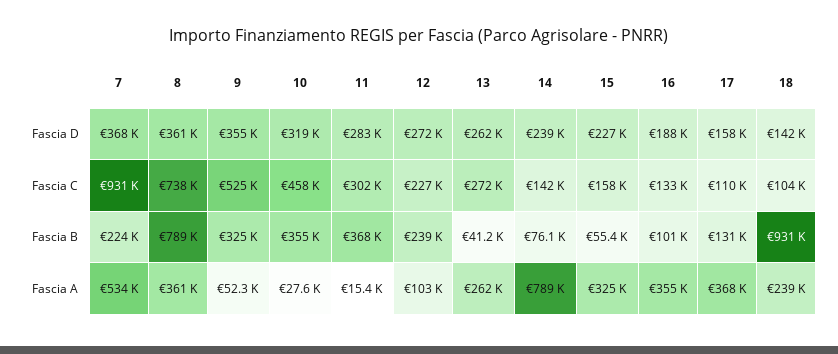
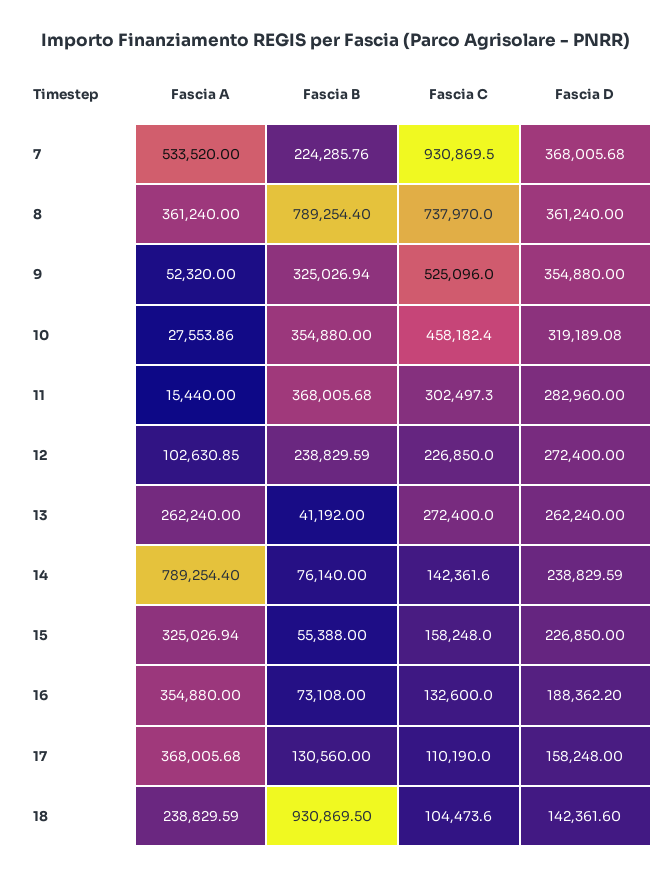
  {
    "7": {
      "Fascia D": 368005.68,
      "Fascia C": 930869.5,
      "Fascia B": 224285.76,
      "Fascia A": 533520
    },
    "8": {
      "Fascia D": 361240,
      "Fascia C": 737970,
      "Fascia B": 789254.4,
      "Fascia A": 361240
    },
    "9": {
      "Fascia D": 354880,
      "Fascia C": 525096,
      "Fascia B": 325026.94,
      "Fascia A": 52320
    },
    "10": {
      "Fascia D": 319189.08,
      "Fascia C": 458182.4,
      "Fascia B": 354880,
      "Fascia A": 27553.86
    },
    "11": {
      "Fascia D": 282960,
      "Fascia C": 302497.3,
      "Fascia B": 368005.68,
      "Fascia A": 15440
    },
    "12": {
      "Fascia D": 272400,
      "Fascia C": 226850,
      "Fascia B": 238829.59,
      "Fascia A": 102630.85
    },
    "13": {
      "Fascia D": 262240,
      "Fascia C": 272400,
      "Fascia B": 41192,
      "Fascia A": 262240
    },
    "14": {
      "Fascia D": 238829.59,
      "Fascia C": 142361.6,
      "Fascia B": 76140,
      "Fascia A": 789254.4
    },
    "15": {
      "Fascia D": 226850,
      "Fascia C": 158248,
      "Fascia B": 55388,
      "Fascia A": 325026.94
    },
    "16": {
      "Fascia D": 188362.2,
      "Fascia C": 132600,
-     "Fascia B": 101000,
+     "Fascia B": 73108,
      "Fascia A": 354880
    },
    "17": {
      "Fascia D": 158248,
      "Fascia C": 110190,
      "Fascia B": 130560,
      "Fascia A": 368005.68
    },
    "18": {
      "Fascia D": 142361.6,
      "Fascia C": 104473.6,
      "Fascia B": 930869.5,
      "Fascia A": 238829.59
    }
  }

